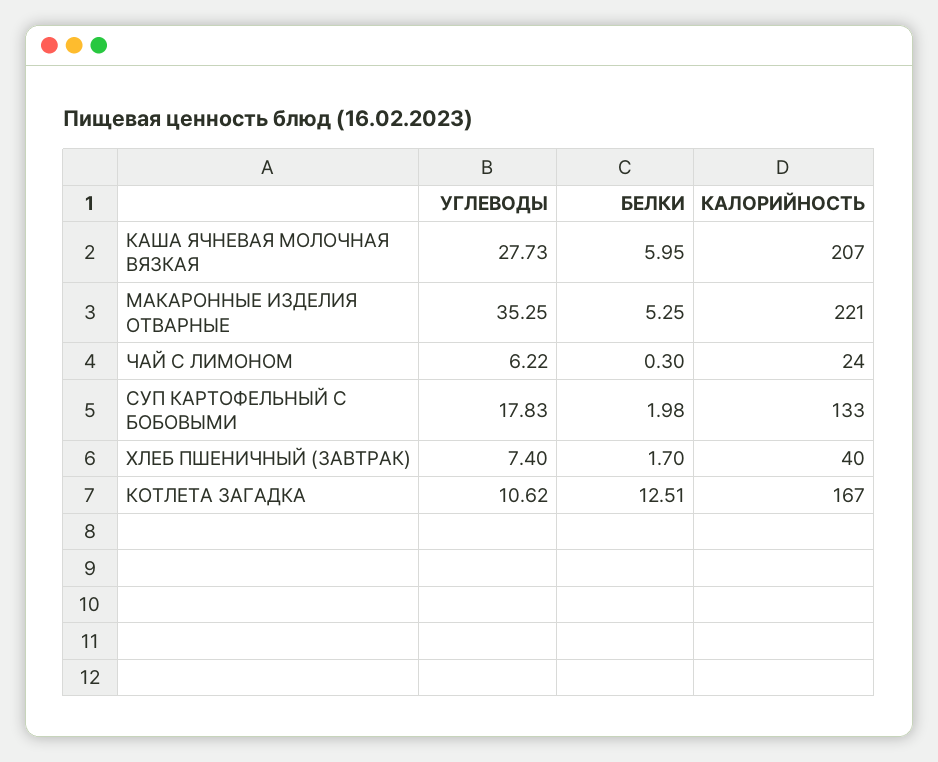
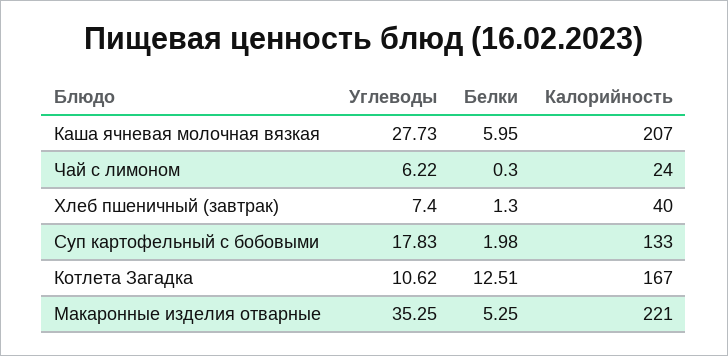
  {
    "УГЛЕВОДЫ": {
      "КАША ЯЧНЕВАЯ МОЛОЧНАЯ ВЯЗКАЯ": 27.73,
      "МАКАРОННЫЕ ИЗДЕЛИЯ ОТВАРНЫЕ": 35.25,
      "ЧАЙ С ЛИМОНОМ": 6.22,
      "СУП КАРТОФЕЛЬНЫЙ С БОБОВЫМИ": 17.83,
      "ХЛЕБ ПШЕНИЧНЫЙ (ЗАВТРАК)": 7.4,
      "КОТЛЕТА ЗАГАДКА": 10.62
    },
    "БЕЛКИ": {
      "КАША ЯЧНЕВАЯ МОЛОЧНАЯ ВЯЗКАЯ": 5.95,
      "МАКАРОННЫЕ ИЗДЕЛИЯ ОТВАРНЫЕ": 5.25,
      "ЧАЙ С ЛИМОНОМ": 0.3,
      "СУП КАРТОФЕЛЬНЫЙ С БОБОВЫМИ": 1.98,
-     "ХЛЕБ ПШЕНИЧНЫЙ (ЗАВТРАК)": 1.7,
+     "ХЛЕБ ПШЕНИЧНЫЙ (ЗАВТРАК)": 1.3,
      "КОТЛЕТА ЗАГАДКА": 12.51
    },
    "КАЛОРИЙНОСТЬ": {
      "КАША ЯЧНЕВАЯ МОЛОЧНАЯ ВЯЗКАЯ": 207,
      "МАКАРОННЫЕ ИЗДЕЛИЯ ОТВАРНЫЕ": 221,
      "ЧАЙ С ЛИМОНОМ": 24,
      "СУП КАРТОФЕЛЬНЫЙ С БОБОВЫМИ": 133,
      "ХЛЕБ ПШЕНИЧНЫЙ (ЗАВТРАК)": 40,
      "КОТЛЕТА ЗАГАДКА": 167
    }
  }

